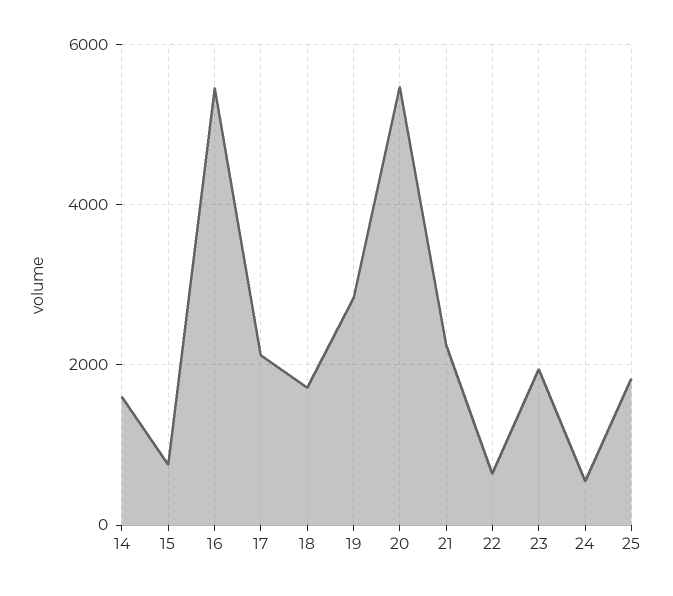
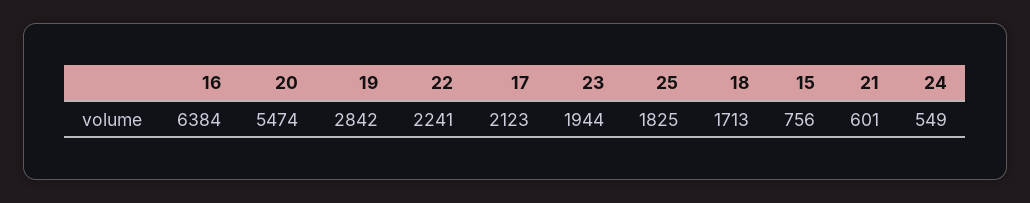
  {
-   "14": 1600,
    "15": 756,
-   "16": 5400,
+   "16": 6384,
    "17": 2123,
    "18": 1713,
    "19": 2842,
    "20": 5474,
-   "21": 2200,
+   "21": 601,
-   "22": 600,
+   "22": 2241,
    "23": 1944,
    "24": 549,
    "25": 1825
  }

